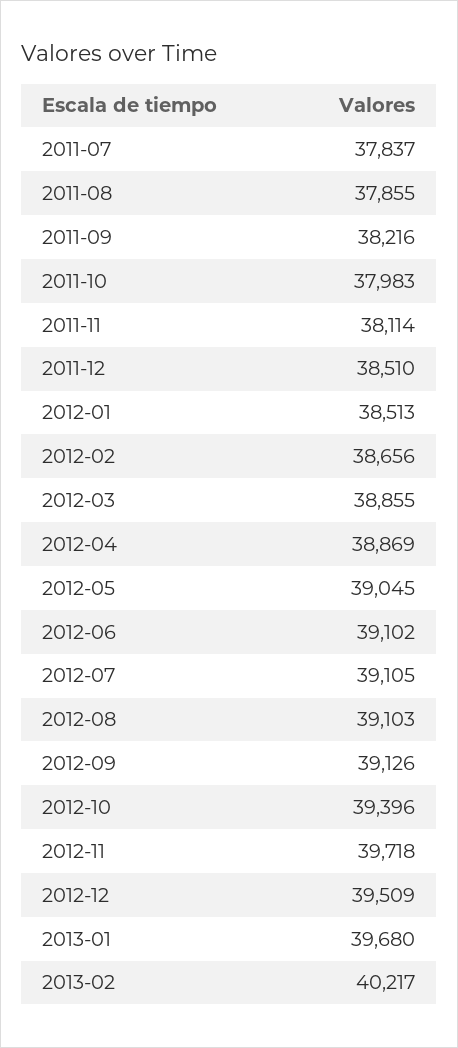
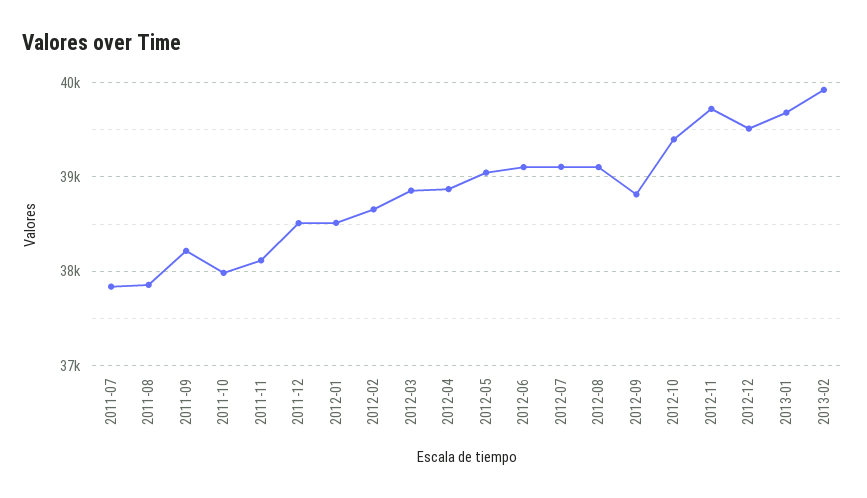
  {
    "2011-07": 37837,
    "2011-08": 37855,
    "2011-09": 38216,
    "2011-10": 37983,
    "2011-11": 38114,
    "2011-12": 38510,
    "2012-01": 38513,
    "2012-02": 38656,
    "2012-03": 38855,
    "2012-04": 38869,
    "2012-05": 39045,
    "2012-06": 39102,
    "2012-07": 39105,
    "2012-08": 39103,
-   "2012-09": 39126,
+   "2012-09": 38800,
    "2012-10": 39396,
    "2012-11": 39718,
    "2012-12": 39509,
    "2013-01": 39680,
-   "2013-02": 40217
+   "2013-02": 39900
  }

